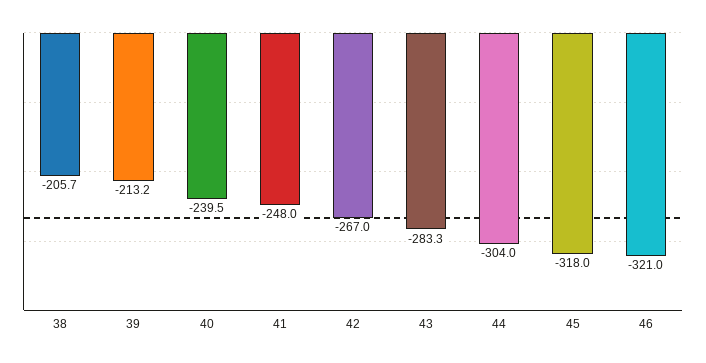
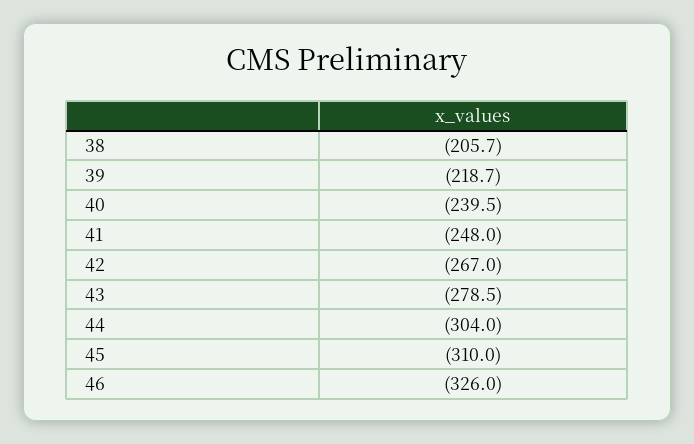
  {
    "38": -205.7,
-   "39": -213.2,
+   "39": -218.7,
    "40": -239.5,
    "41": -248,
    "42": -267,
-   "43": -283.3,
+   "43": -278.5,
    "44": -304,
-   "45": -318,
+   "45": -310,
-   "46": -321
+   "46": -326
  }

